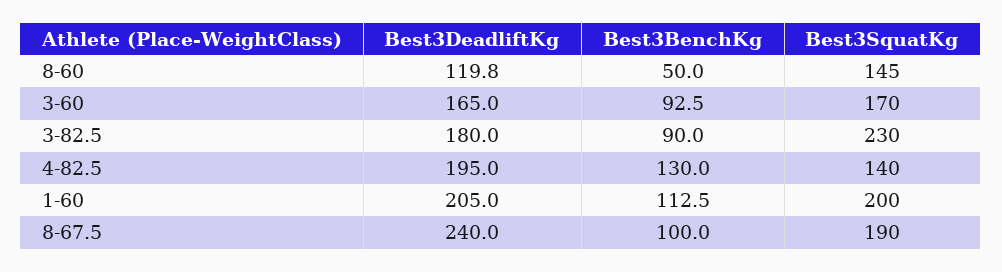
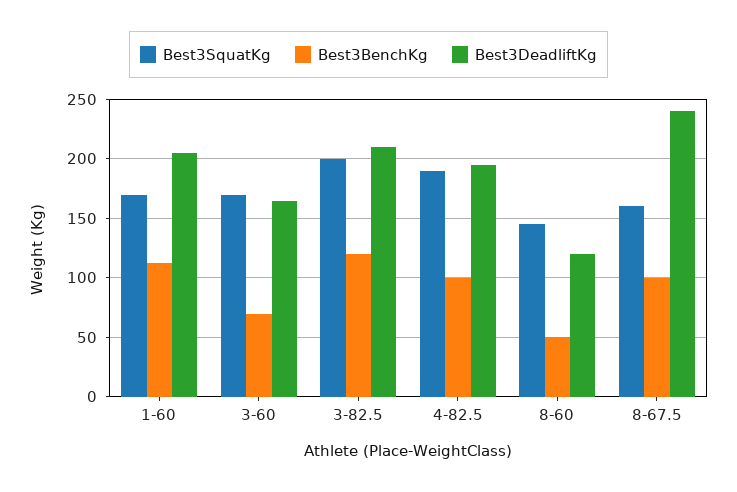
  {
    "Best3DeadliftKg": {
      "8-60": 119.8,
      "3-60": 165,
-     "3-82.5": 180,
+     "3-82.5": 210,
      "4-82.5": 195,
      "1-60": 205,
      "8-67.5": 240
    },
    "Best3BenchKg": {
      "8-60": 50,
-     "3-60": 92.5,
+     "3-60": 70,
-     "3-82.5": 90,
+     "3-82.5": 120,
-     "4-82.5": 130,
+     "4-82.5": 100,
      "1-60": 112.5,
      "8-67.5": 100
    },
    "Best3SquatKg": {
      "8-60": 145,
      "3-60": 170,
-     "3-82.5": 230,
+     "3-82.5": 200,
-     "4-82.5": 140,
+     "4-82.5": 190,
-     "1-60": 200,
+     "1-60": 170,
-     "8-67.5": 190
+     "8-67.5": 160
    }
  }

